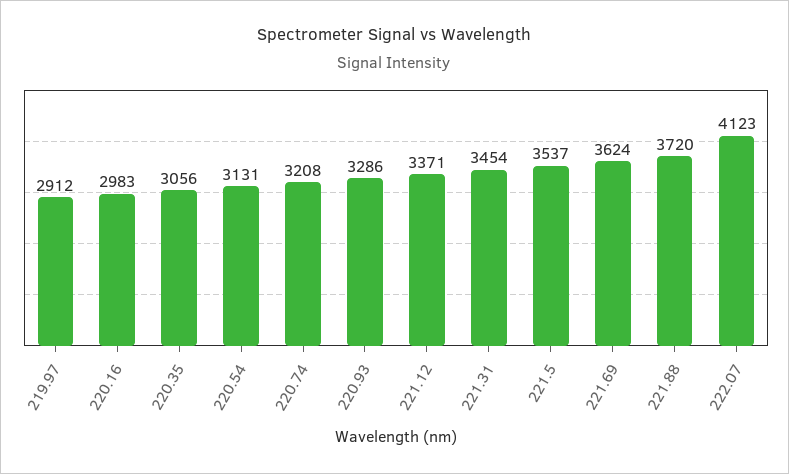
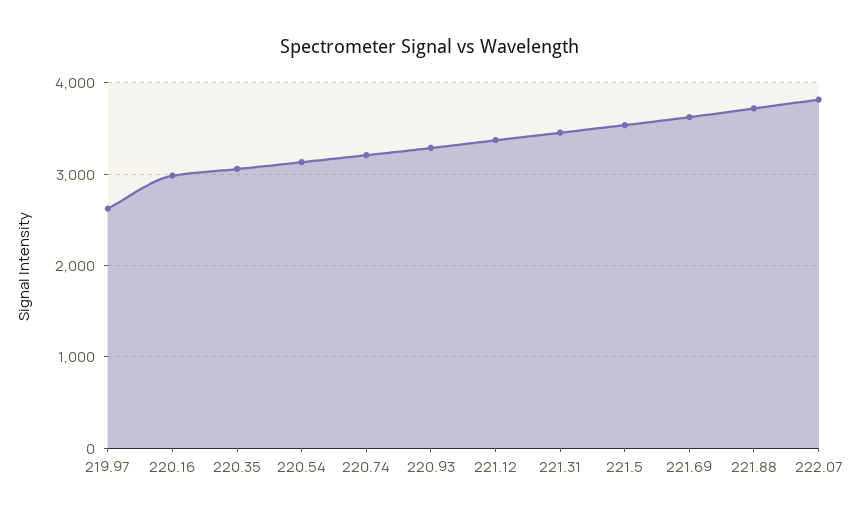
  {
-   "219.97": 2912,
+   "219.97": 2600,
    "220.16": 2983,
    "220.35": 3056,
    "220.54": 3131,
    "220.74": 3208,
    "220.93": 3286,
    "221.12": 3371,
    "221.31": 3454,
    "221.5": 3537,
    "221.69": 3624,
    "221.88": 3720,
-   "222.07": 4123
+   "222.07": 3800
  }

